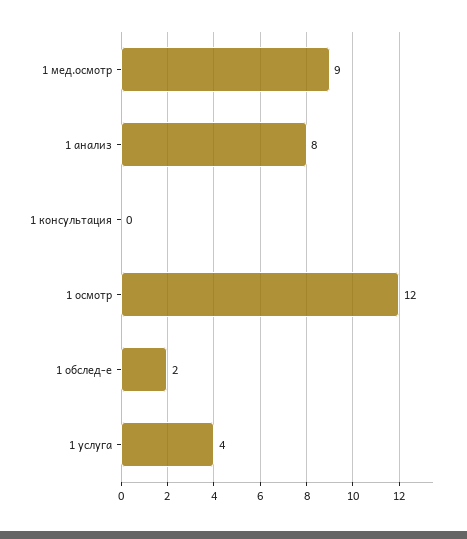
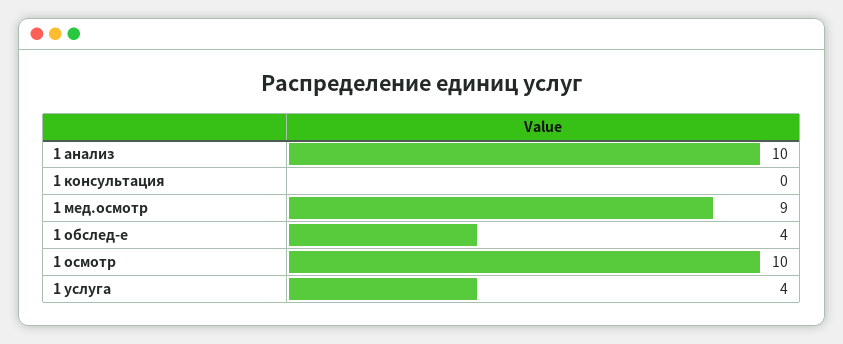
  {
    "1 мед.осмотр": 9,
-   "1 анализ": 8,
+   "1 анализ": 10,
    "1 консультация": 0,
-   "1 осмотр": 12,
+   "1 осмотр": 10,
-   "1 обслед-е": 2,
+   "1 обслед-е": 4,
    "1 услуга": 4
  }

